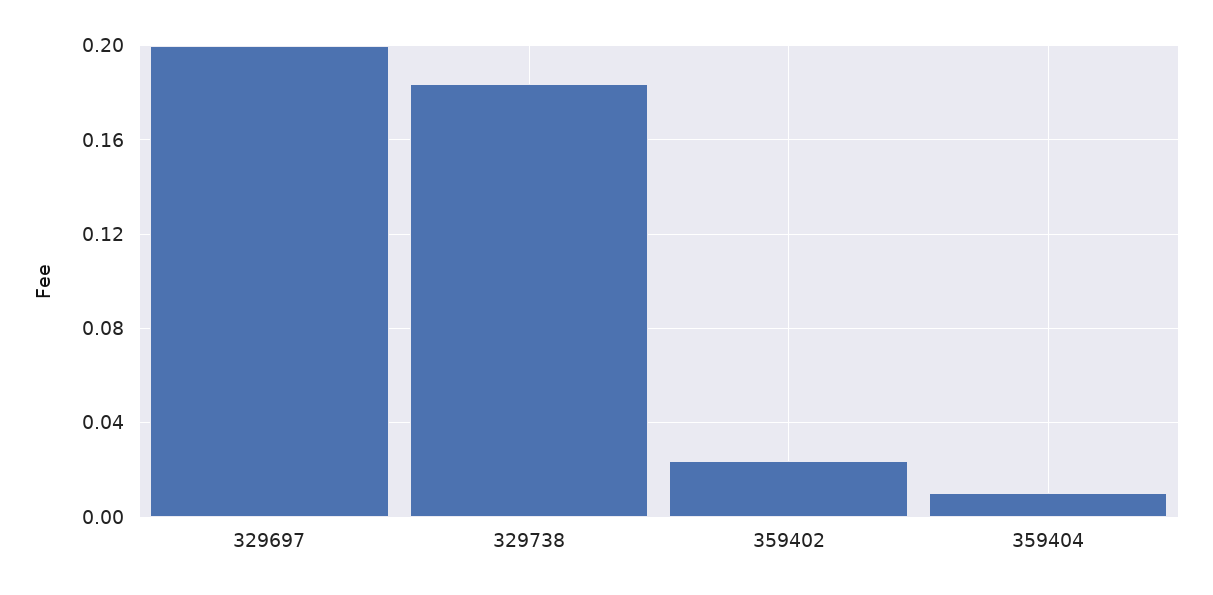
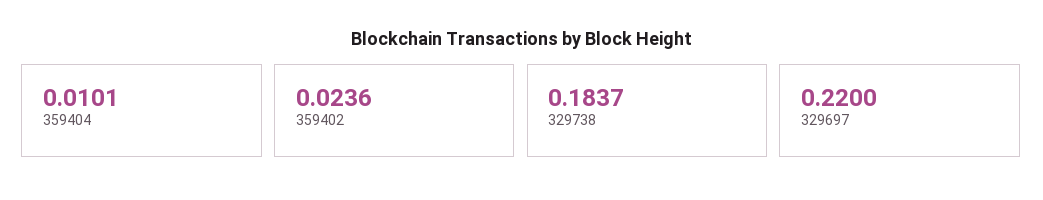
  {
-   "329697": 0.2,
+   "329697": 0.22,
    "329738": 0.1837,
    "359402": 0.0236,
    "359404": 0.0101
  }

